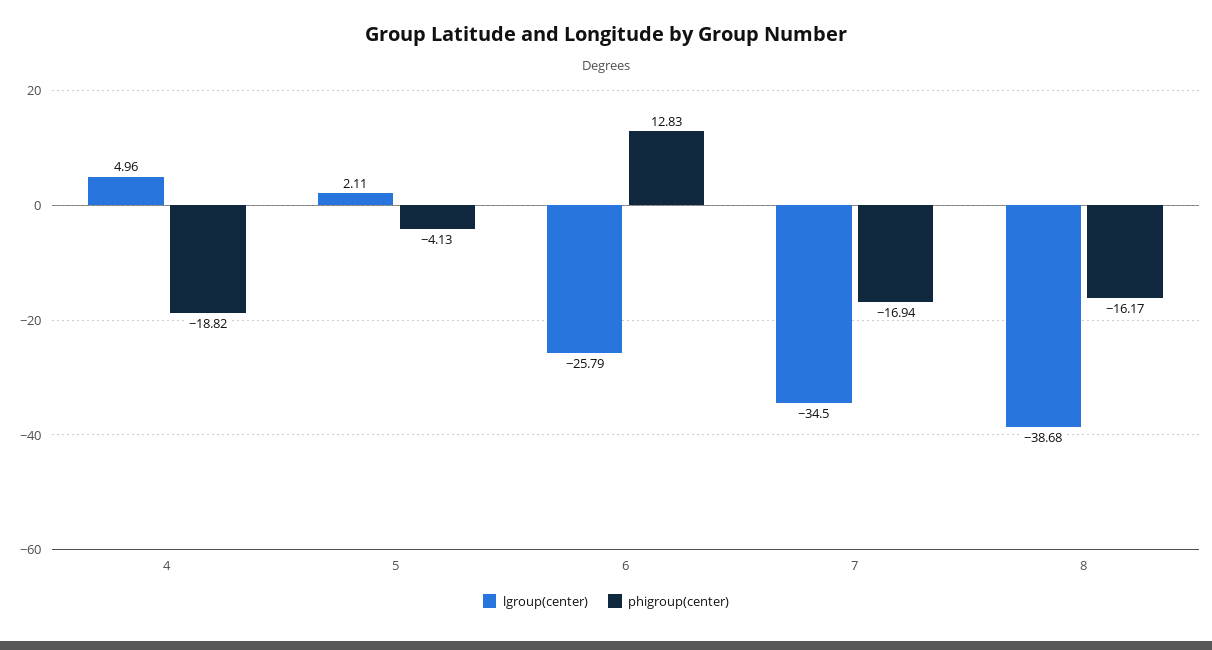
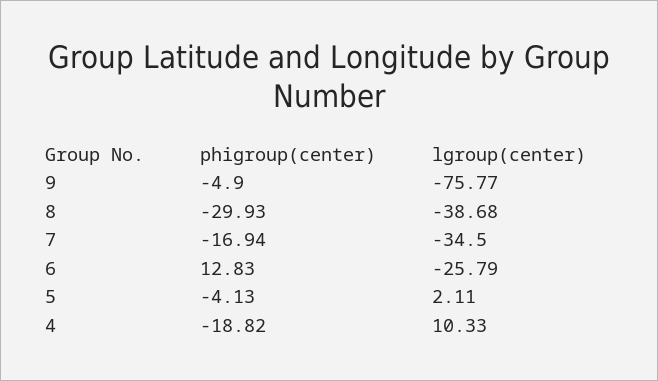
  {
    "lgroup(center)": {
-     "4": 4.96,
+     "4": 10.33,
      "5": 2.11,
      "6": -25.79,
      "7": -34.5,
-     "8": -38.68
+     "8": -38.68,
+     "9": -75.77
    },
    "phigroup(center)": {
      "4": -18.82,
      "5": -4.13,
      "6": 12.83,
      "7": -16.94,
-     "8": -16.17
+     "8": -29.93,
+     "9": -4.9
    }
  }

